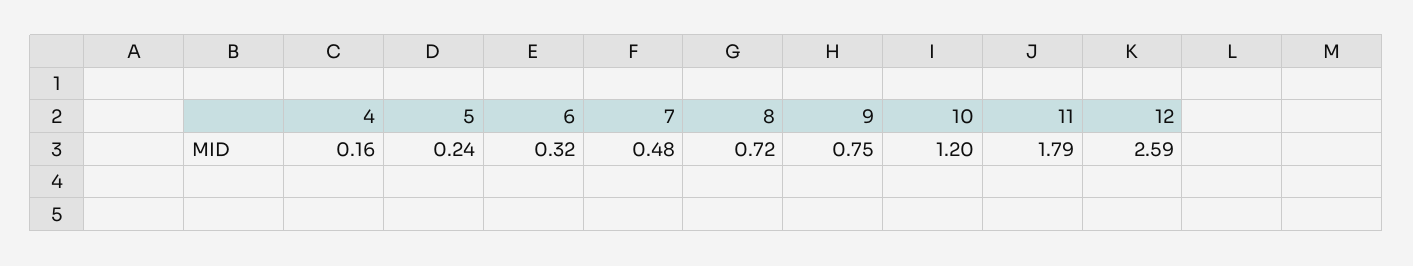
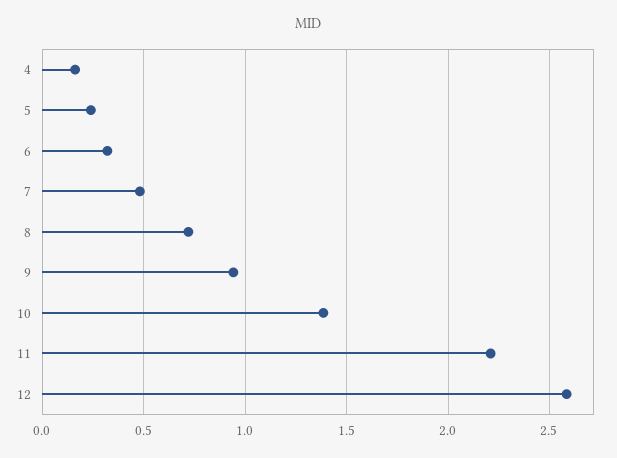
  {
    "4": 0.16,
    "5": 0.24,
    "6": 0.32,
    "7": 0.48,
    "8": 0.72,
-   "9": 0.75,
+   "9": 0.95,
-   "10": 1.2,
+   "10": 1.4,
-   "11": 1.79,
+   "11": 2.2,
    "12": 2.59
  }

